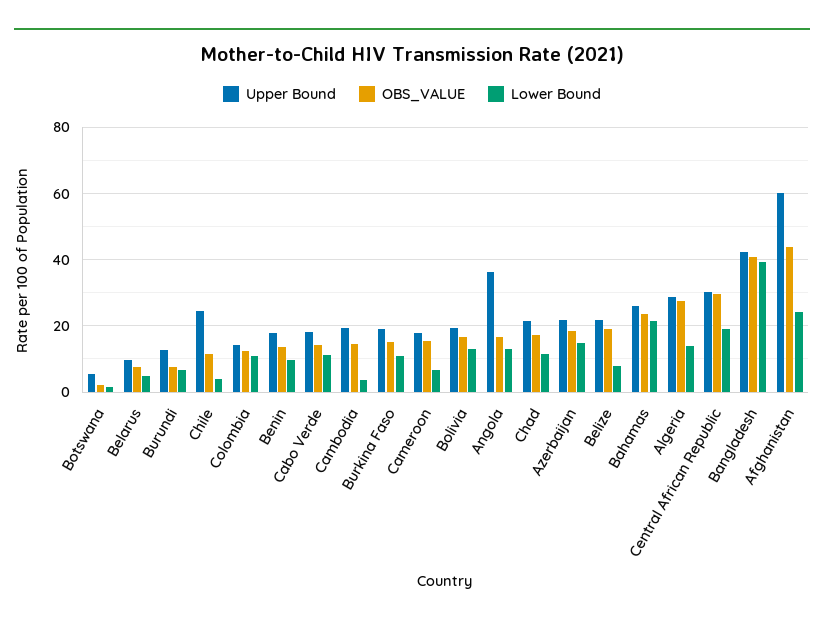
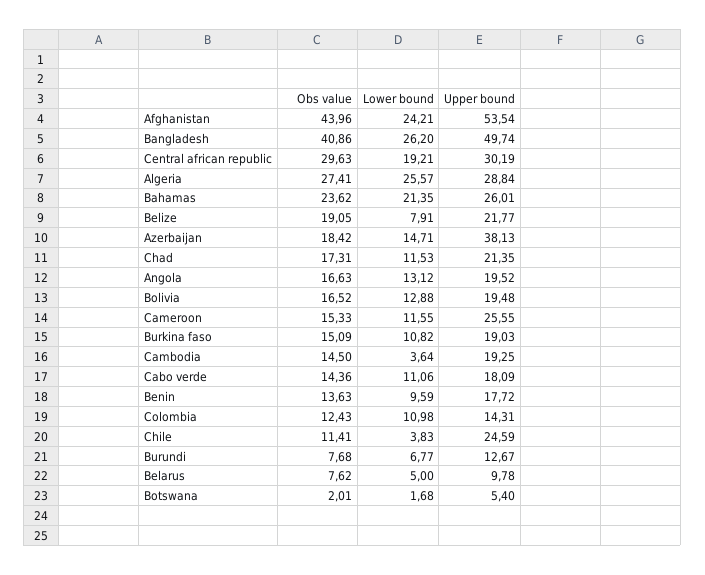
  {
    "Upper Bound": {
      "Botswana": 5.4,
      "Belarus": 9.78,
      "Burundi": 12.67,
      "Chile": 24.59,
      "Colombia": 14.31,
      "Benin": 17.72,
      "Cabo Verde": 18.09,
      "Cambodia": 19.25,
      "Burkina Faso": 19.03,
-     "Cameroon": 18,
+     "Cameroon": 25.55,
      "Bolivia": 19.48,
-     "Angola": 36,
+     "Angola": 19.52,
      "Chad": 21.35,
-     "Azerbaijan": 22,
+     "Azerbaijan": 38.13,
      "Belize": 21.77,
      "Bahamas": 26.01,
      "Algeria": 28.84,
      "Central African Republic": 30.19,
-     "Bangladesh": 42,
+     "Bangladesh": 49.74,
-     "Afghanistan": 60
+     "Afghanistan": 53.54
    },
    "OBS_VALUE": {
      "Botswana": 2.01,
      "Belarus": 7.62,
      "Burundi": 7.68,
      "Chile": 11.41,
      "Colombia": 12.43,
      "Benin": 13.63,
      "Cabo Verde": 14.36,
      "Cambodia": 14.5,
      "Burkina Faso": 15.09,
      "Cameroon": 15.33,
      "Bolivia": 16.52,
      "Angola": 16.63,
      "Chad": 17.31,
      "Azerbaijan": 18.42,
      "Belize": 19.05,
      "Bahamas": 23.62,
      "Algeria": 27.41,
      "Central African Republic": 29.63,
      "Bangladesh": 40.86,
      "Afghanistan": 43.96
    },
    "Lower Bound": {
      "Botswana": 1.68,
      "Belarus": 5,
      "Burundi": 6.77,
      "Chile": 3.83,
      "Colombia": 10.98,
      "Benin": 9.59,
      "Cabo Verde": 11.06,
      "Cambodia": 3.64,
      "Burkina Faso": 10.82,
-     "Cameroon": 6,
+     "Cameroon": 11.55,
      "Bolivia": 12.88,
      "Angola": 13.12,
      "Chad": 11.53,
      "Azerbaijan": 14.71,
      "Belize": 7.91,
      "Bahamas": 21.35,
-     "Algeria": 14,
+     "Algeria": 25.57,
      "Central African Republic": 19.21,
-     "Bangladesh": 40,
+     "Bangladesh": 26.2,
      "Afghanistan": 24.21
    }
  }

